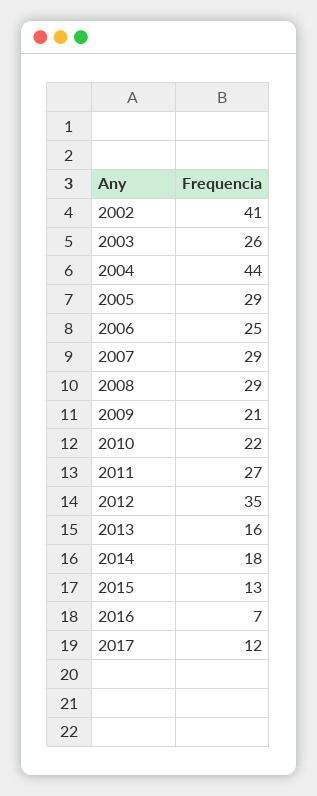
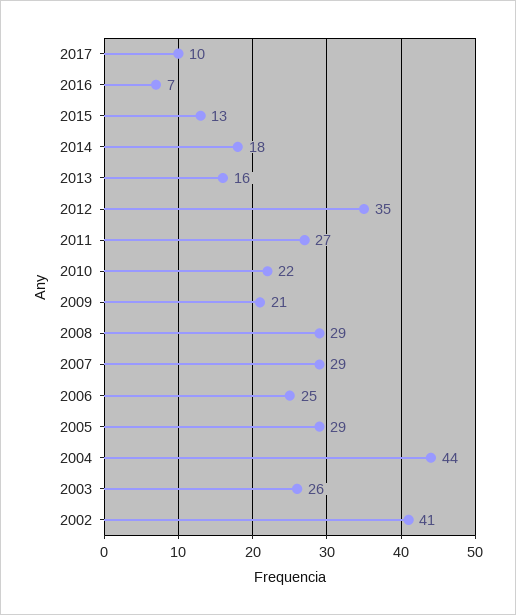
  {
    "2002": 41,
    "2003": 26,
    "2004": 44,
    "2005": 29,
    "2006": 25,
    "2007": 29,
    "2008": 29,
    "2009": 21,
    "2010": 22,
    "2011": 27,
    "2012": 35,
    "2013": 16,
    "2014": 18,
    "2015": 13,
    "2016": 7,
-   "2017": 12
+   "2017": 10
  }

